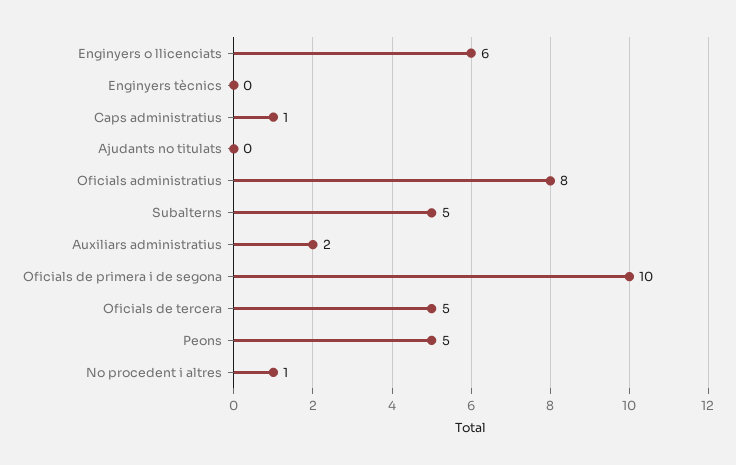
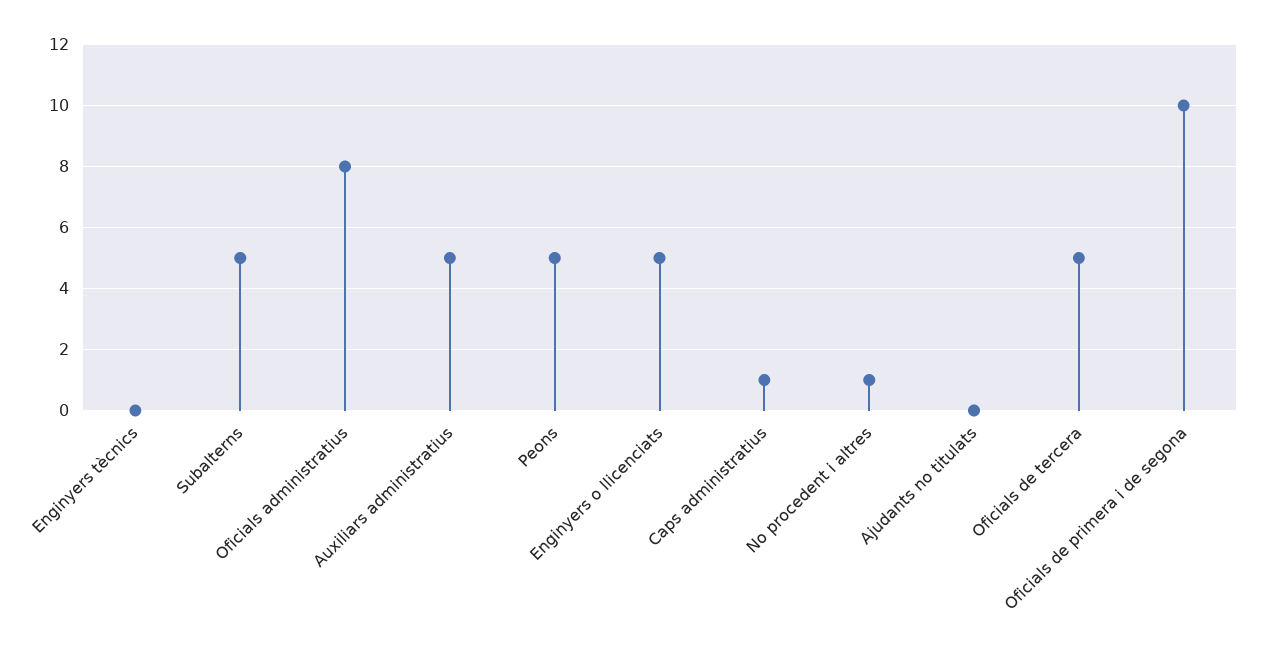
  {
-   "Enginyers o llicenciats": 6,
+   "Enginyers o llicenciats": 5,
    "Enginyers tècnics": 0,
    "Caps administratius": 1,
    "Ajudants no titulats": 0,
    "Oficials administratius": 8,
    "Subalterns": 5,
-   "Auxiliars administratius": 2,
+   "Auxiliars administratius": 5,
    "Oficials de primera i de segona": 10,
    "Oficials de tercera": 5,
    "Peons": 5,
    "No procedent i altres": 1
  }

